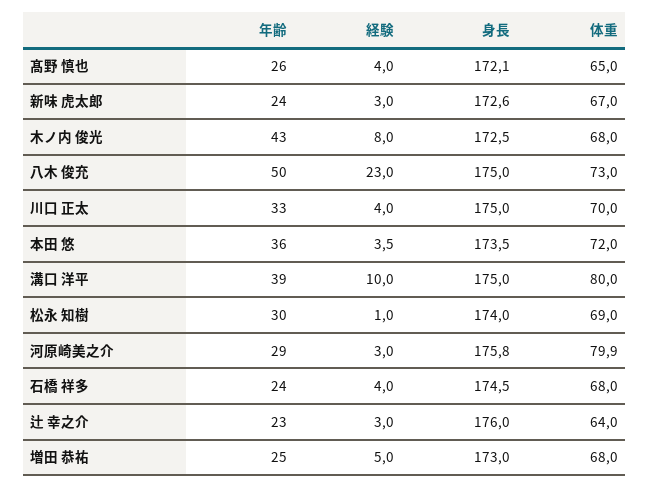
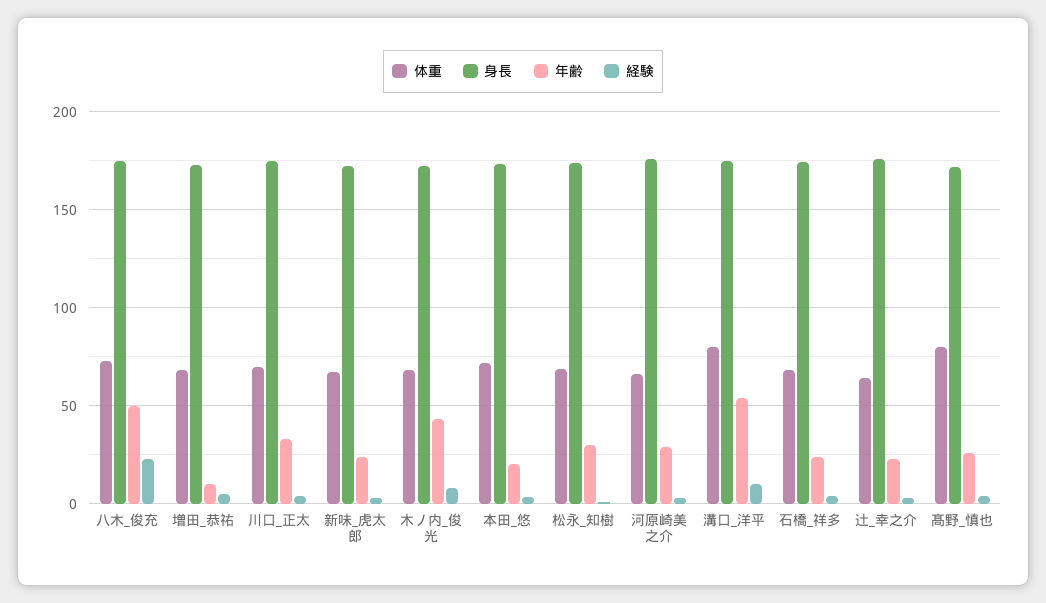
  {
    "年齢": {
      "髙野 慎也": 26,
      "新味 虎太郎": 24,
      "木ノ内 俊光": 43,
      "八木 俊充": 50,
      "川口 正太": 33,
-     "本田 悠": 36,
+     "本田 悠": 20,
-     "溝口 洋平": 39,
+     "溝口 洋平": 55,
      "松永 知樹": 30,
      "河原崎美之介": 29,
      "石橋 祥多": 24,
      "辻 幸之介": 23,
-     "増田 恭祐": 25
+     "増田 恭祐": 10
    },
    "経験": {
      "髙野 慎也": 4,
      "新味 虎太郎": 3,
      "木ノ内 俊光": 8,
      "八木 俊充": 23,
      "川口 正太": 4,
      "本田 悠": 3.5,
      "溝口 洋平": 10,
      "松永 知樹": 1,
      "河原崎美之介": 3,
      "石橋 祥多": 4,
      "辻 幸之介": 3,
      "増田 恭祐": 5
    },
    "身長": {
      "髙野 慎也": 172.1,
      "新味 虎太郎": 172.6,
      "木ノ内 俊光": 172.5,
      "八木 俊充": 175,
      "川口 正太": 175,
      "本田 悠": 173.5,
      "溝口 洋平": 175,
      "松永 知樹": 174,
      "河原崎美之介": 175.8,
      "石橋 祥多": 174.5,
      "辻 幸之介": 176,
      "増田 恭祐": 173
    },
    "体重": {
-     "髙野 慎也": 65,
+     "髙野 慎也": 80,
      "新味 虎太郎": 67,
      "木ノ内 俊光": 68,
      "八木 俊充": 73,
      "川口 正太": 70,
      "本田 悠": 72,
      "溝口 洋平": 80,
      "松永 知樹": 69,
-     "河原崎美之介": 79.9,
+     "河原崎美之介": 65,
      "石橋 祥多": 68,
      "辻 幸之介": 64,
      "増田 恭祐": 68
    }
  }

